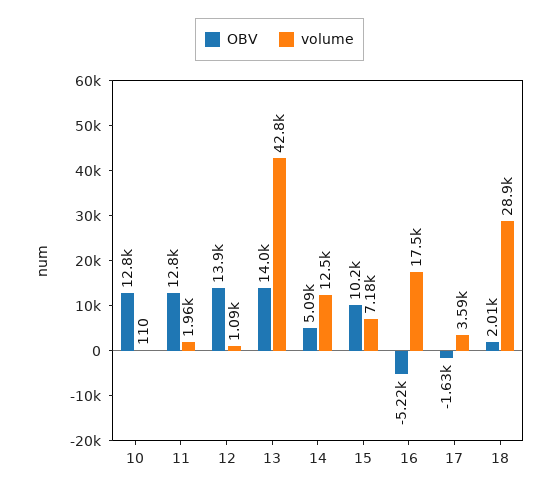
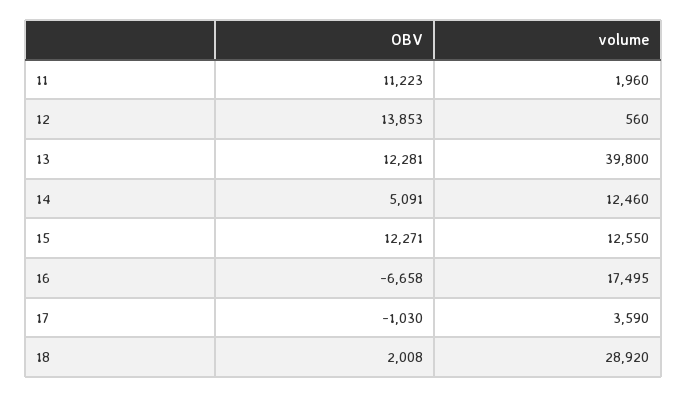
  {
    "OBV": {
-     "10": 12800,
-     "11": 12800,
+     "11": 11223,
      "12": 13853,
-     "13": 14000,
+     "13": 12281,
      "14": 5091,
-     "15": 10200,
+     "15": 12271,
-     "16": -5220,
+     "16": -6658,
-     "17": -1630,
+     "17": -1030,
      "18": 2008
    },
    "volume": {
-     "10": 110,
      "11": 1960,
-     "12": 1090,
+     "12": 560,
-     "13": 42800,
+     "13": 39800,
      "14": 12460,
-     "15": 7180,
+     "15": 12550,
      "16": 17495,
      "17": 3590,
      "18": 28920
    }
  }

